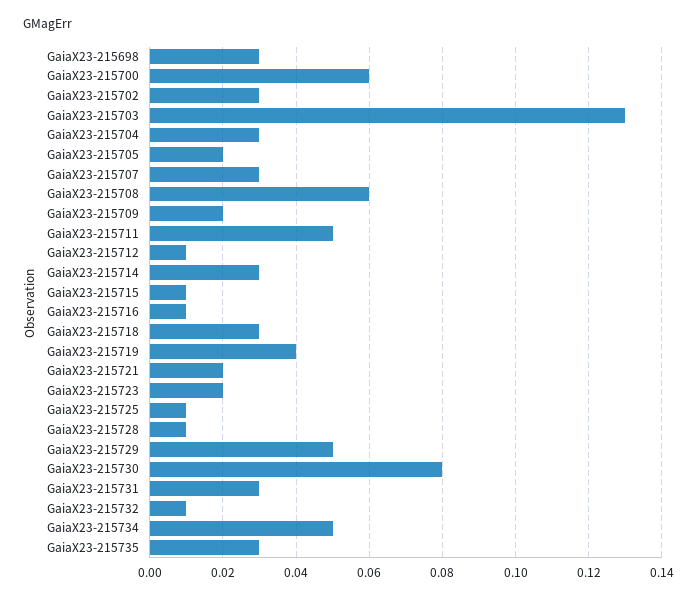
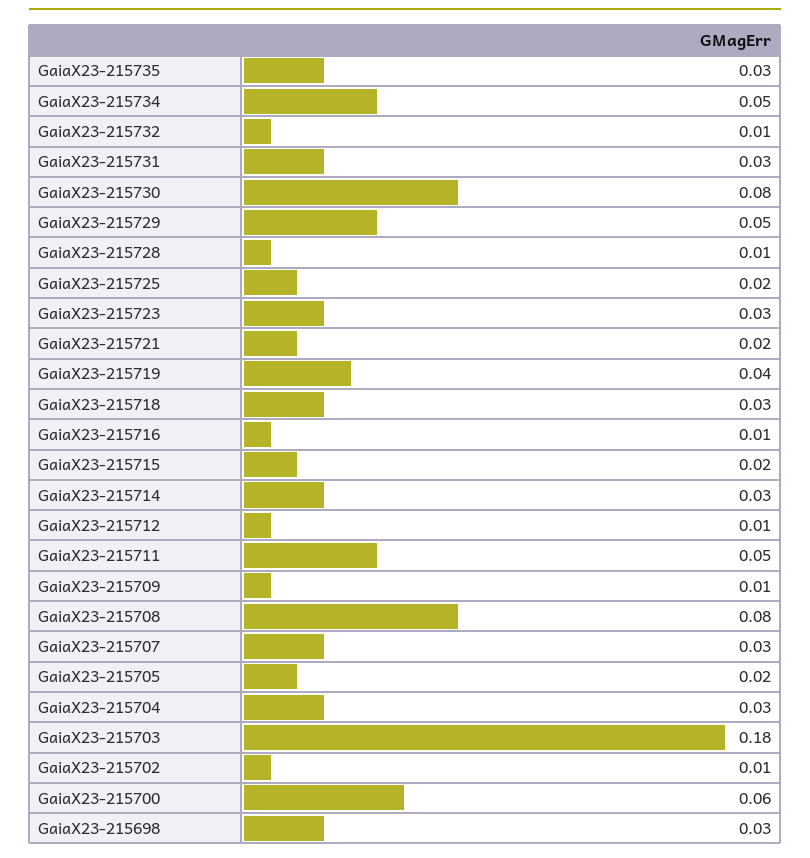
  {
    "GaiaX23-215698": 0.03,
    "GaiaX23-215700": 0.06,
-   "GaiaX23-215702": 0.03,
+   "GaiaX23-215702": 0.01,
-   "GaiaX23-215703": 0.13,
+   "GaiaX23-215703": 0.18,
    "GaiaX23-215704": 0.03,
    "GaiaX23-215705": 0.02,
    "GaiaX23-215707": 0.03,
-   "GaiaX23-215708": 0.06,
+   "GaiaX23-215708": 0.08,
-   "GaiaX23-215709": 0.02,
+   "GaiaX23-215709": 0.01,
    "GaiaX23-215711": 0.05,
    "GaiaX23-215712": 0.01,
    "GaiaX23-215714": 0.03,
-   "GaiaX23-215715": 0.01,
+   "GaiaX23-215715": 0.02,
    "GaiaX23-215716": 0.01,
    "GaiaX23-215718": 0.03,
    "GaiaX23-215719": 0.04,
    "GaiaX23-215721": 0.02,
-   "GaiaX23-215723": 0.02,
+   "GaiaX23-215723": 0.03,
-   "GaiaX23-215725": 0.01,
+   "GaiaX23-215725": 0.02,
    "GaiaX23-215728": 0.01,
    "GaiaX23-215729": 0.05,
    "GaiaX23-215730": 0.08,
    "GaiaX23-215731": 0.03,
    "GaiaX23-215732": 0.01,
    "GaiaX23-215734": 0.05,
    "GaiaX23-215735": 0.03
  }

